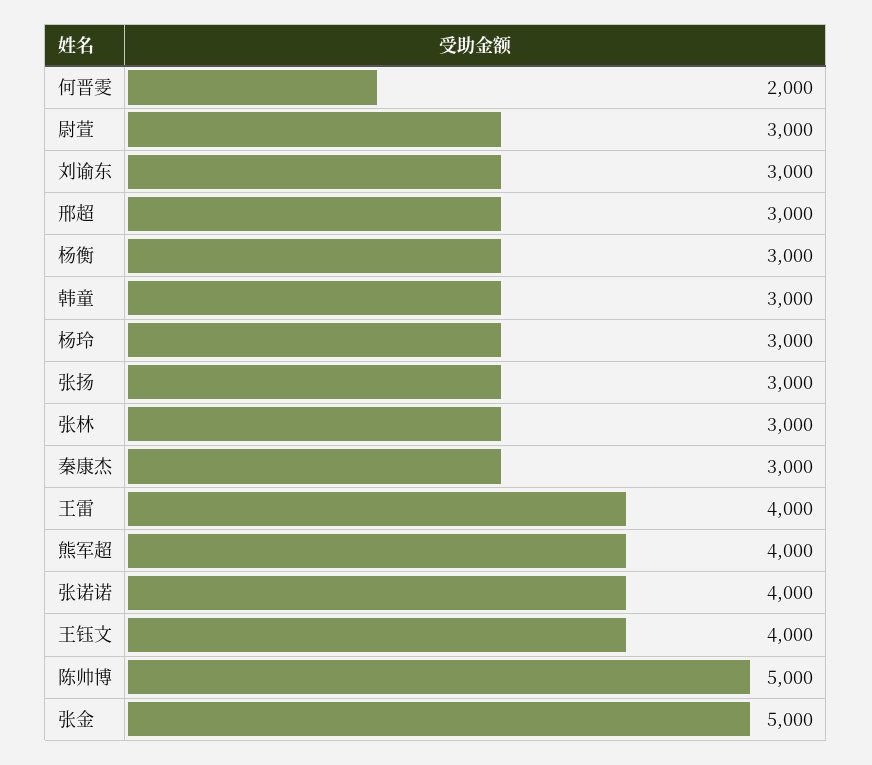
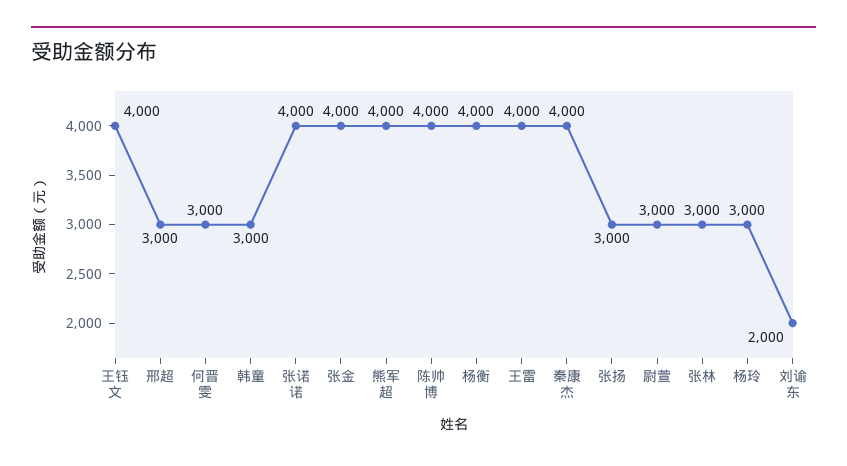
  {
-   "何晋雯": 2000,
+   "何晋雯": 3000,
    "尉萱": 3000,
-   "刘谕东": 3000,
+   "刘谕东": 2000,
    "邢超": 3000,
-   "杨衡": 3000,
+   "杨衡": 4000,
    "韩童": 3000,
    "杨玲": 3000,
    "张扬": 3000,
    "张林": 3000,
-   "秦康杰": 3000,
+   "秦康杰": 4000,
    "王雷": 4000,
    "熊军超": 4000,
    "张诺诺": 4000,
    "王钰文": 4000,
-   "陈帅博": 5000,
+   "陈帅博": 4000,
-   "张金": 5000
+   "张金": 4000
  }

